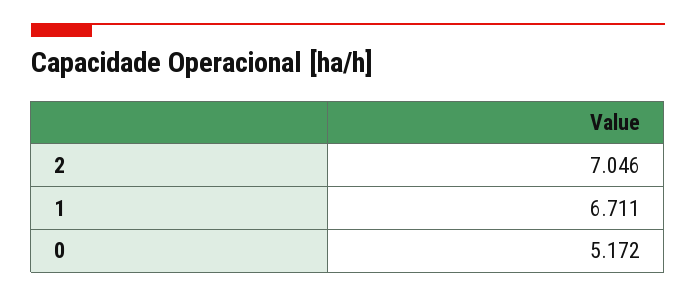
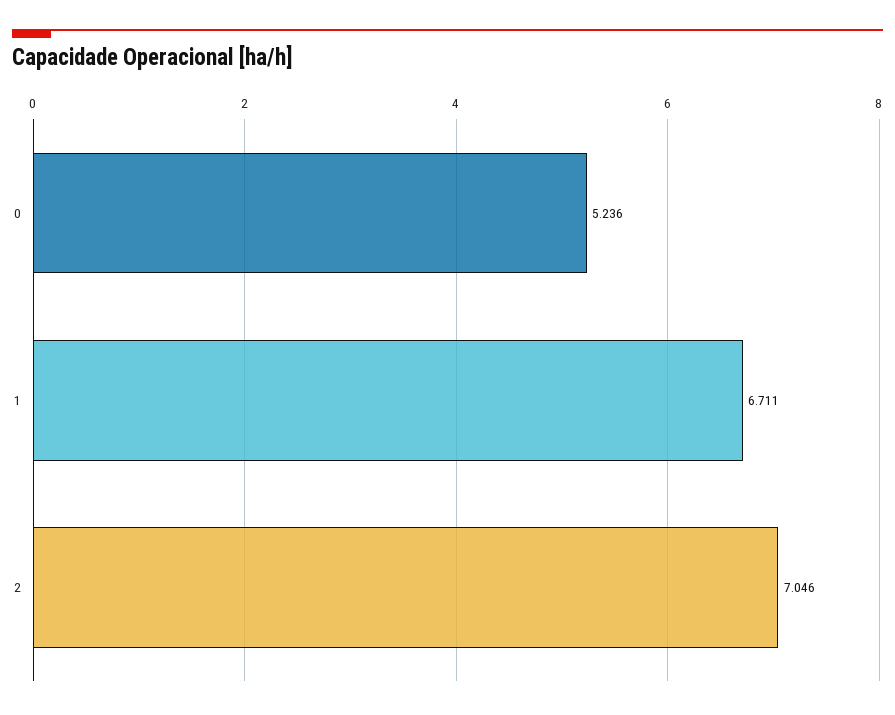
  {
    "2": 7.046,
    "1": 6.711,
-   "0": 5.172
+   "0": 5.236
  }

